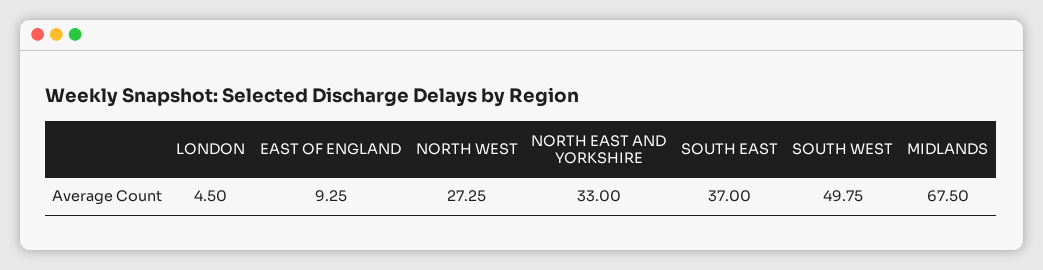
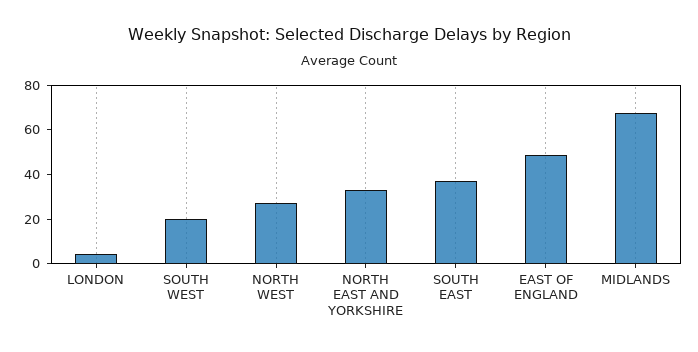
  {
    "LONDON": 4.5,
-   "EAST OF ENGLAND": 9.25,
+   "EAST OF ENGLAND": 50,
    "NORTH WEST": 27.25,
    "NORTH EAST AND YORKSHIRE": 33,
    "SOUTH EAST": 37,
-   "SOUTH WEST": 49.75,
+   "SOUTH WEST": 20,
    "MIDLANDS": 67.5
  }

